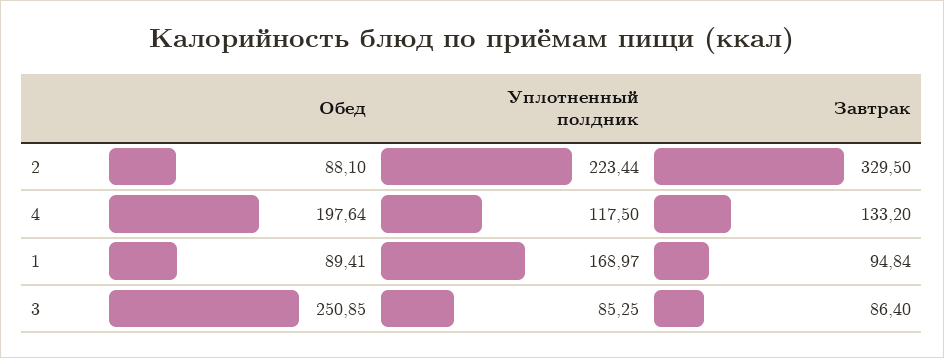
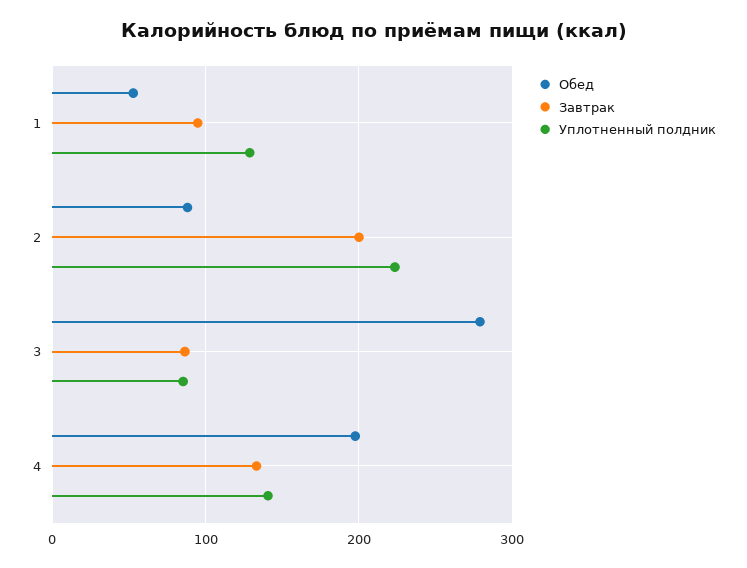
  {
    "Обед": {
      "2": 88.1,
      "4": 197.64,
-     "1": 89.41,
+     "1": 50,
-     "3": 250.85
+     "3": 280
    },
    "Уплотненный полдник": {
      "2": 223.44,
-     "4": 117.5,
+     "4": 140,
-     "1": 168.97,
+     "1": 130,
      "3": 85.25
    },
    "Завтрак": {
-     "2": 329.5,
+     "2": 200,
      "4": 133.2,
      "1": 94.84,
      "3": 86.4
    }
  }

